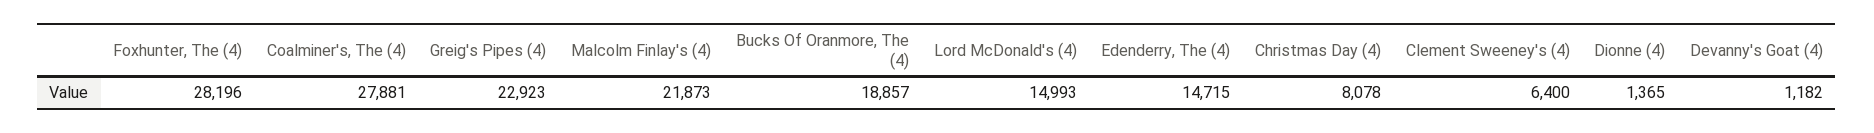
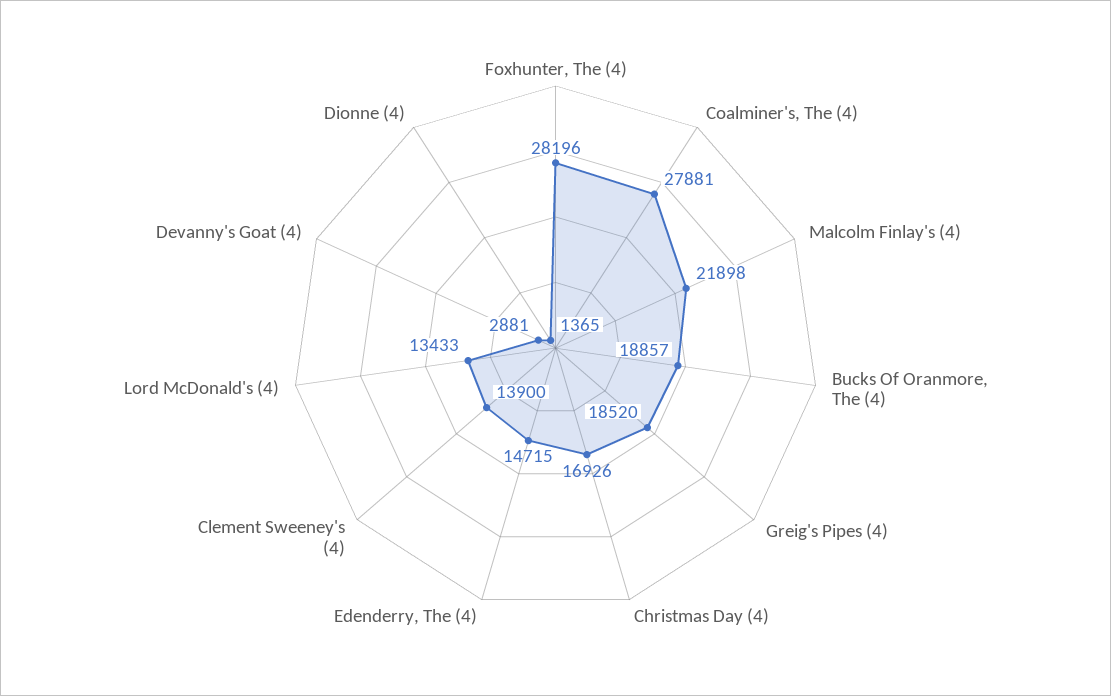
  {
    "Foxhunter, The (4)": 28196,
    "Coalminer's, The (4)": 27881,
-   "Greig's Pipes (4)": 22923,
+   "Greig's Pipes (4)": 18520,
-   "Malcolm Finlay's (4)": 21873,
+   "Malcolm Finlay's (4)": 21898,
    "Bucks Of Oranmore, The (4)": 18857,
-   "Lord McDonald's (4)": 14993,
+   "Lord McDonald's (4)": 13433,
    "Edenderry, The (4)": 14715,
-   "Christmas Day (4)": 8078,
+   "Christmas Day (4)": 16926,
-   "Clement Sweeney's (4)": 6400,
+   "Clement Sweeney's (4)": 13900,
    "Dionne (4)": 1365,
-   "Devanny's Goat (4)": 1182
+   "Devanny's Goat (4)": 2881
  }

